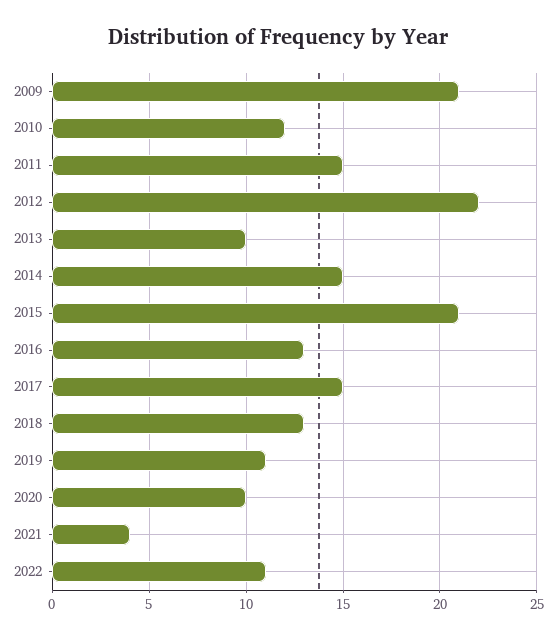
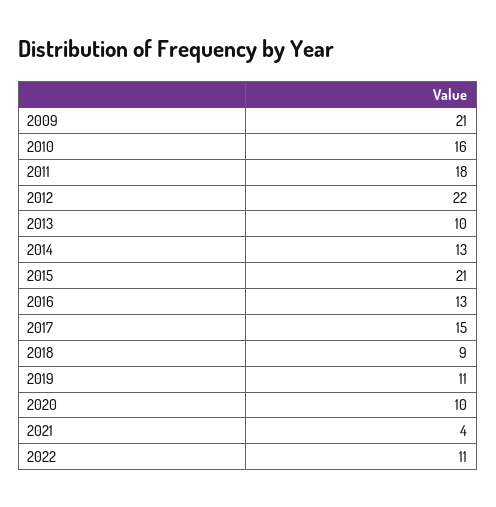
  {
    "2009": 21,
-   "2010": 12,
+   "2010": 16,
-   "2011": 15,
+   "2011": 18,
    "2012": 22,
    "2013": 10,
-   "2014": 15,
+   "2014": 13,
    "2015": 21,
    "2016": 13,
    "2017": 15,
-   "2018": 13,
+   "2018": 9,
    "2019": 11,
    "2020": 10,
    "2021": 4,
    "2022": 11
  }

